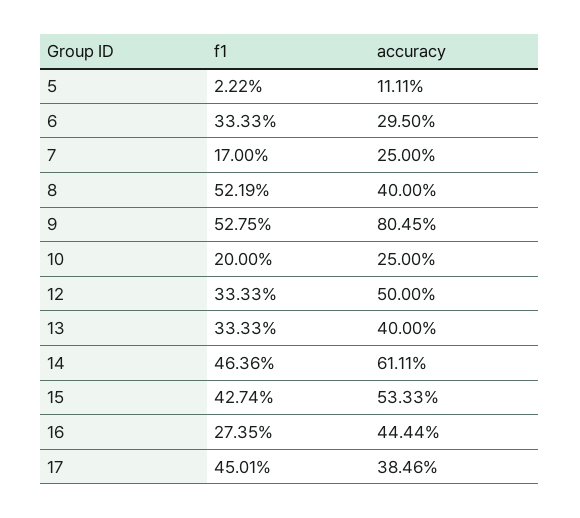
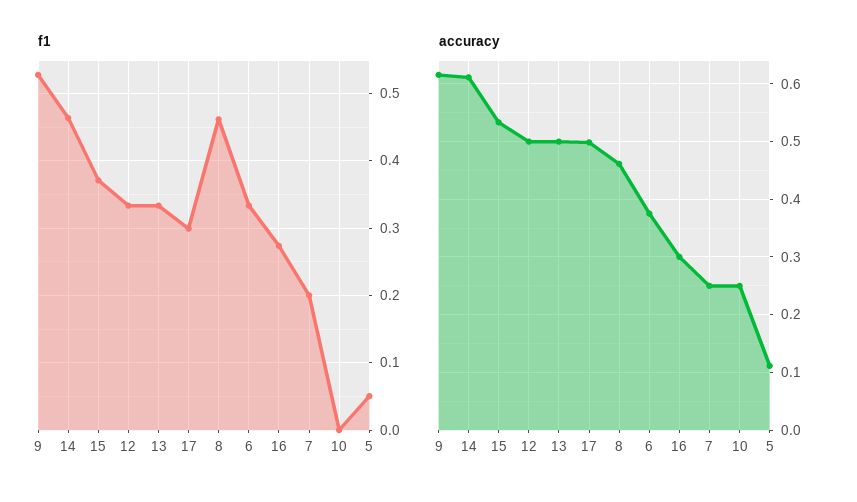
  {
    "f1": {
-     "5": 0.0222,
+     "5": 0.05,
      "6": 0.3333,
-     "7": 0.17,
+     "7": 0.2,
-     "8": 0.5219,
+     "8": 0.46,
      "9": 0.5275,
-     "10": 0.2,
+     "10": 0,
      "12": 0.3333,
      "13": 0.3333,
      "14": 0.4636,
-     "15": 0.4274,
+     "15": 0.37,
      "16": 0.2735,
-     "17": 0.4501
+     "17": 0.3
    },
    "accuracy": {
      "5": 0.1111,
-     "6": 0.295,
+     "6": 0.38,
      "7": 0.25,
-     "8": 0.4,
+     "8": 0.46,
-     "9": 0.8045,
+     "9": 0.62,
      "10": 0.25,
      "12": 0.5,
-     "13": 0.4,
+     "13": 0.5,
      "14": 0.6111,
      "15": 0.5333,
-     "16": 0.4444,
+     "16": 0.3,
-     "17": 0.3846
+     "17": 0.5
    }
  }

